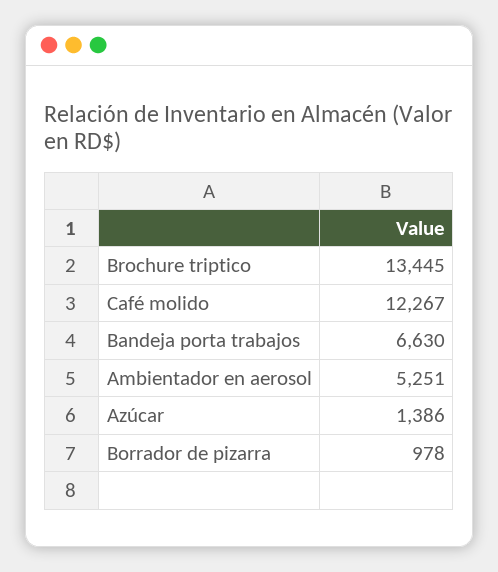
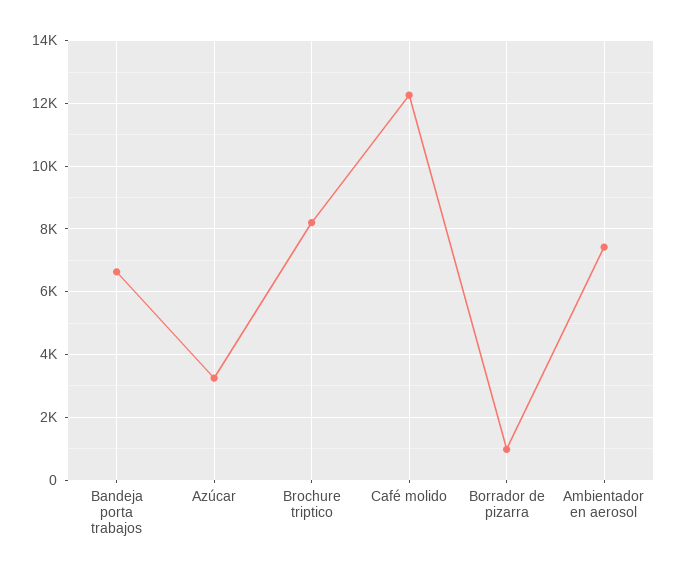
  {
-   "Brochure triptico": 13445,
+   "Brochure triptico": 8200,
    "Café molido": 12267,
    "Bandeja porta trabajos": 6630,
-   "Ambientador en aerosol": 5251,
+   "Ambientador en aerosol": 7400,
-   "Azúcar": 1386,
+   "Azúcar": 3200,
    "Borrador de pizarra": 978
  }

